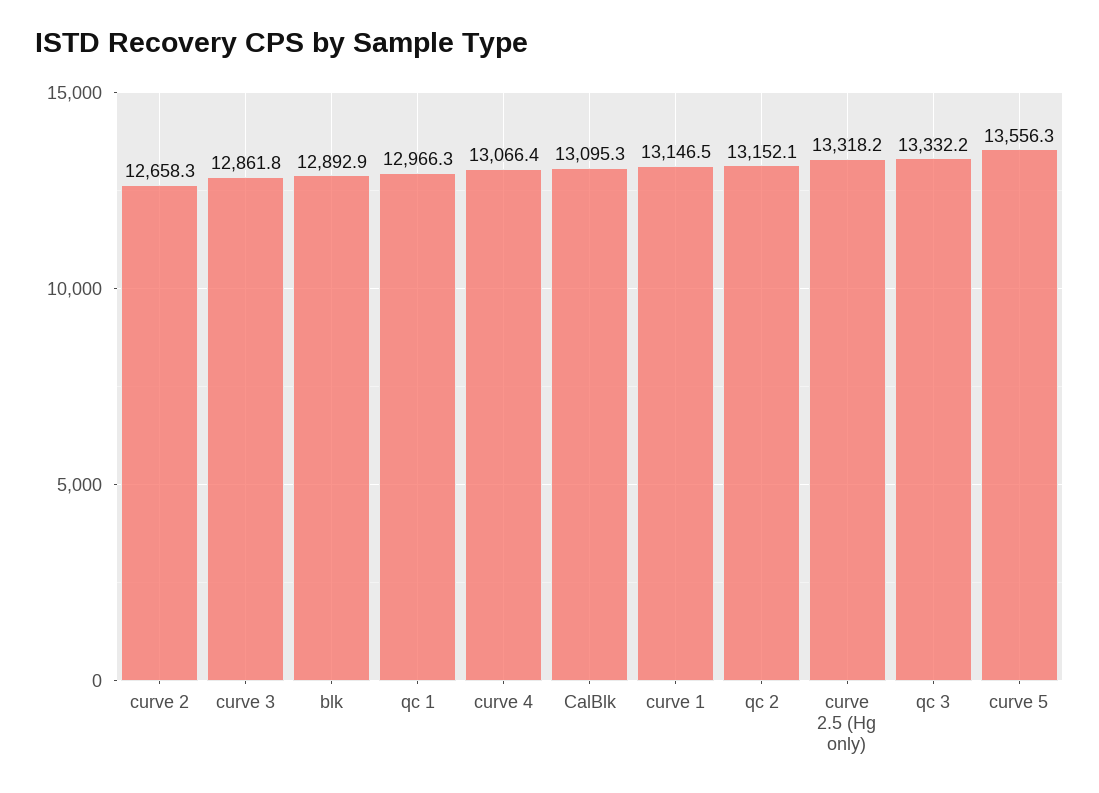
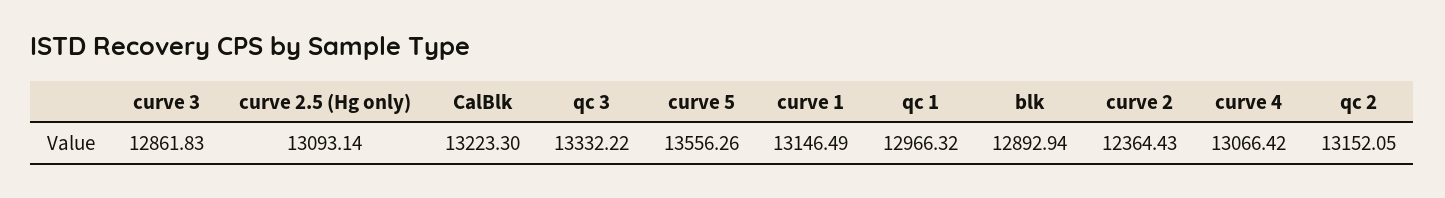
  {
-   "curve 2": 12658.3,
+   "curve 2": 12364.43,
    "curve 3": 12861.83,
    "blk": 12892.94,
    "qc 1": 12966.32,
    "curve 4": 13066.42,
-   "CalBlk": 13095.3,
+   "CalBlk": 13223.3,
    "curve 1": 13146.49,
    "qc 2": 13152.05,
-   "curve 2.5 (Hg only)": 13318.2,
+   "curve 2.5 (Hg only)": 13093.14,
    "qc 3": 13332.22,
    "curve 5": 13556.26
  }

